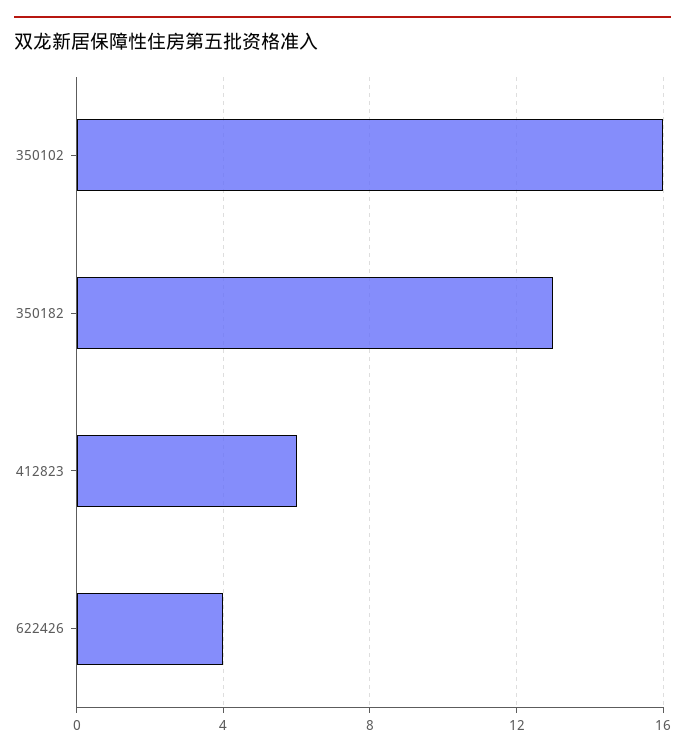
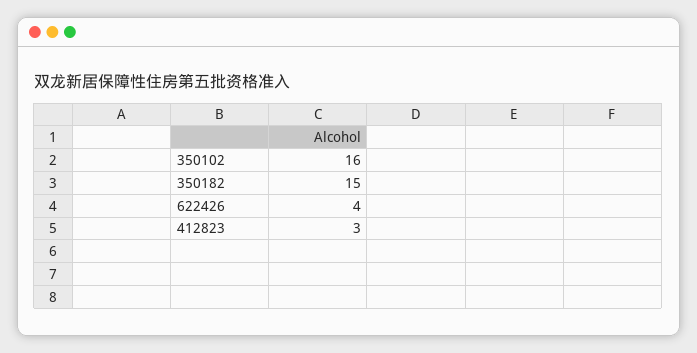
  {
    "350102": 16,
-   "350182": 13,
+   "350182": 15,
-   "412823": 6,
+   "412823": 3,
    "622426": 4
  }

